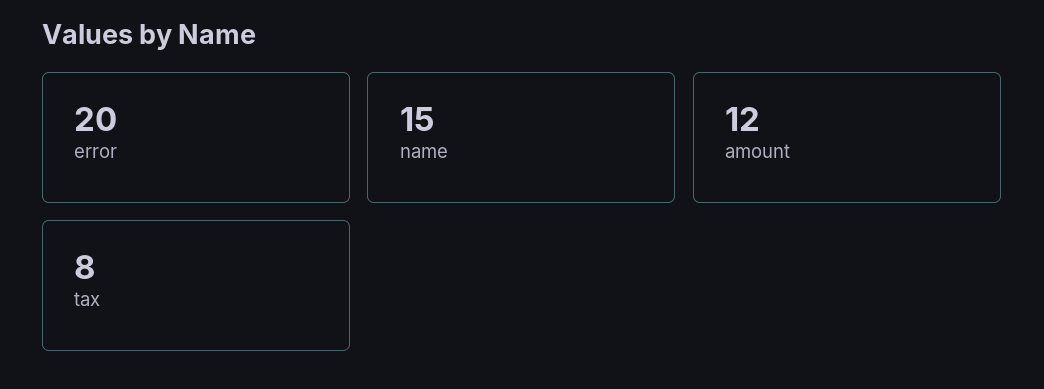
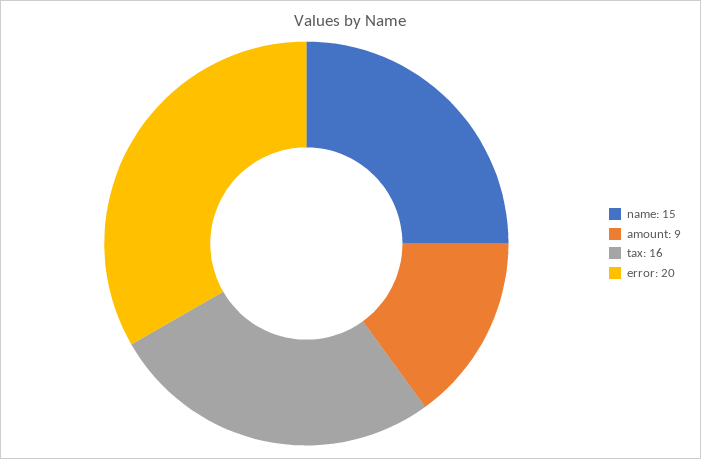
  {
    "error": 20,
    "name": 15,
-   "amount": 12,
+   "amount": 9,
-   "tax": 8
+   "tax": 16
  }

